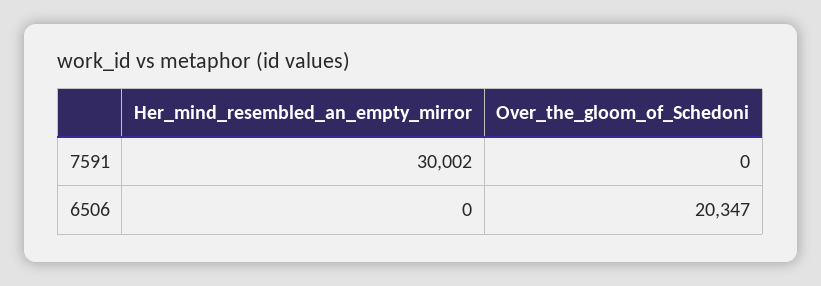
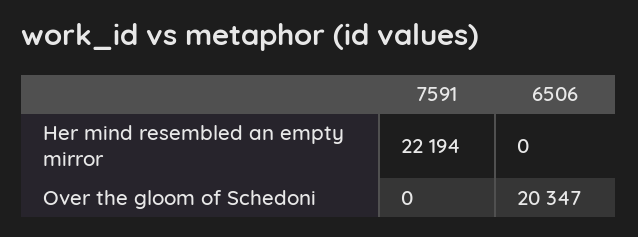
  {
    "Her_mind_resembled_an_empty_mirror": {
-     "7591": 30002,
+     "7591": 22194,
      "6506": 0
    },
    "Over_the_gloom_of_Schedoni": {
      "7591": 0,
      "6506": 20347
    }
  }

